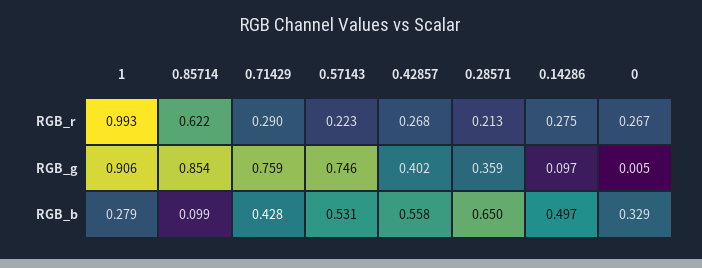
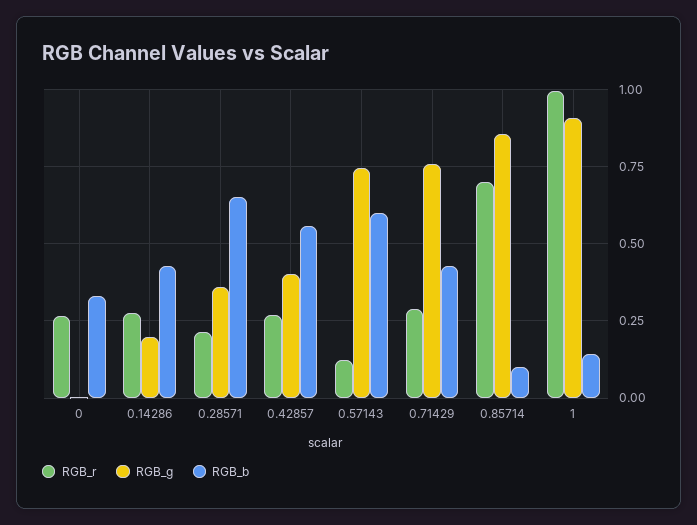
  {
    "RGB_r": {
      "1": 0.993,
-     "0.85714": 0.622,
+     "0.85714": 0.7,
      "0.71429": 0.29,
-     "0.57143": 0.223,
+     "0.57143": 0.125,
      "0.42857": 0.268,
      "0.28571": 0.213,
      "0.14286": 0.275,
      "0": 0.267
    },
    "RGB_g": {
      "1": 0.906,
      "0.85714": 0.854,
      "0.71429": 0.759,
      "0.57143": 0.746,
      "0.42857": 0.402,
      "0.28571": 0.359,
-     "0.14286": 0.097,
+     "0.14286": 0.2,
      "0": 0.005
    },
    "RGB_b": {
-     "1": 0.279,
+     "1": 0.15,
      "0.85714": 0.099,
      "0.71429": 0.428,
-     "0.57143": 0.531,
+     "0.57143": 0.6,
      "0.42857": 0.558,
      "0.28571": 0.65,
-     "0.14286": 0.497,
+     "0.14286": 0.425,
      "0": 0.329
    }
  }

